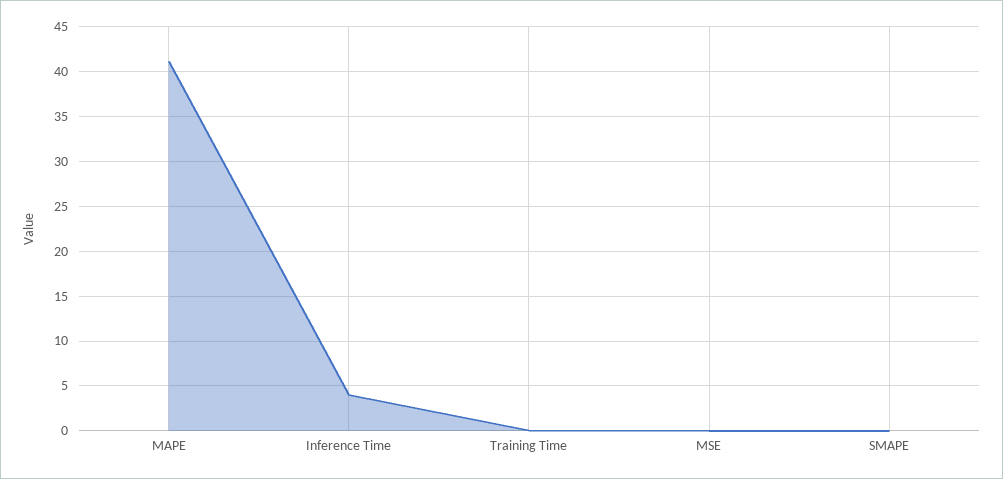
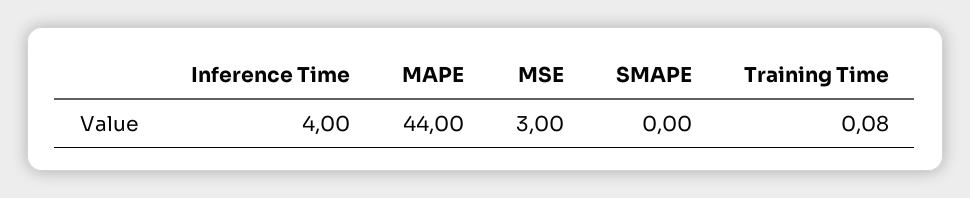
  {
-   "MAPE": 41,
+   "MAPE": 44,
    "Inference Time": 4,
    "Training Time": 0.08,
-   "MSE": 0,
+   "MSE": 3,
    "SMAPE": 0
  }

